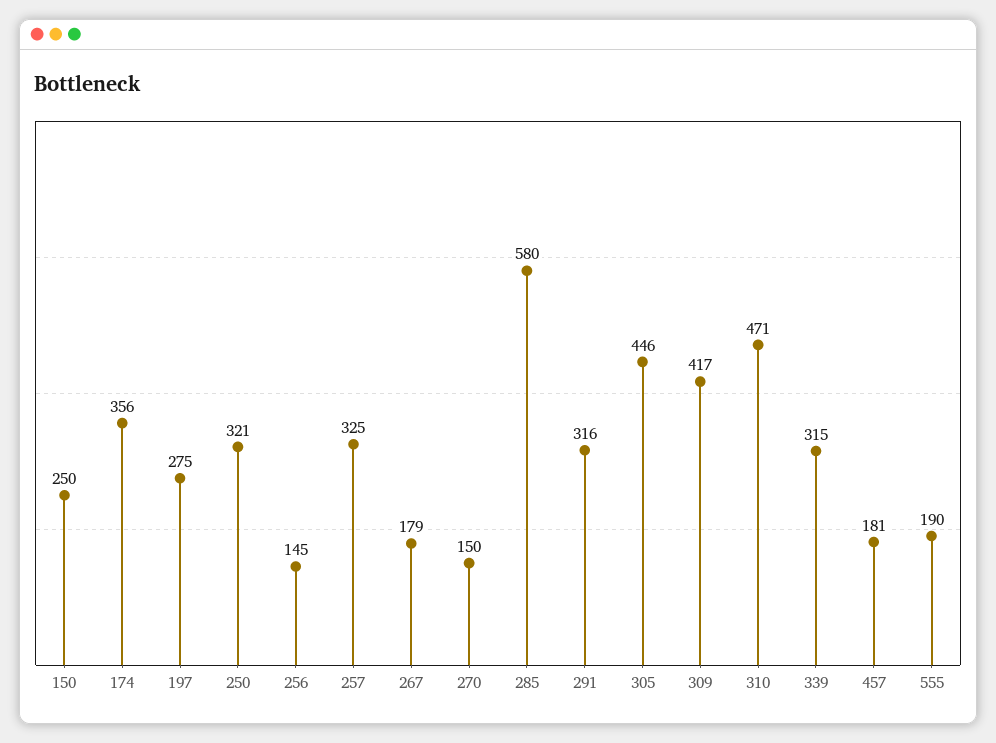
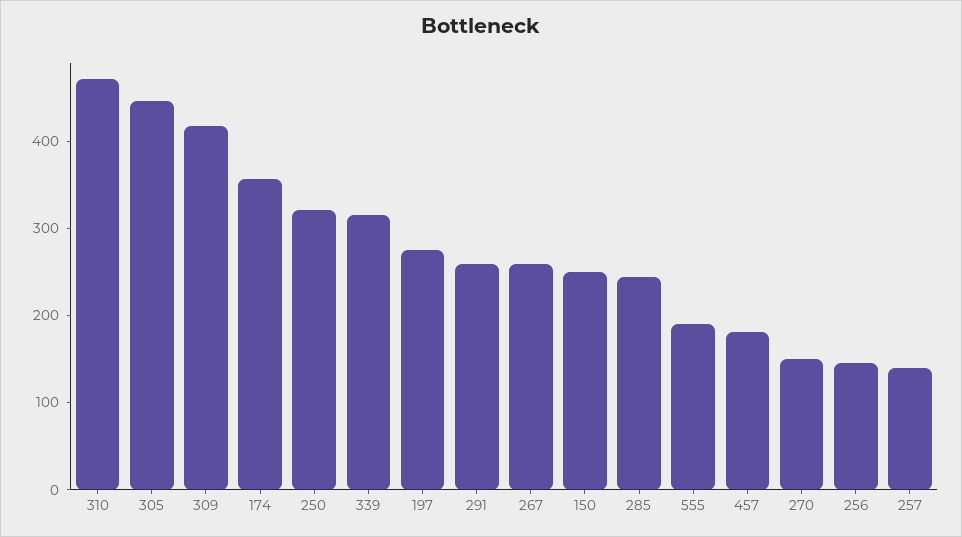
  {
    "150": 250,
    "174": 356,
    "197": 275,
    "250": 321,
    "256": 145,
-   "257": 325,
+   "257": 140,
-   "267": 179,
+   "267": 260,
    "270": 150,
-   "285": 580,
+   "285": 240,
-   "291": 316,
+   "291": 260,
    "305": 446,
    "309": 417,
    "310": 471,
    "339": 315,
    "457": 181,
    "555": 190
  }

